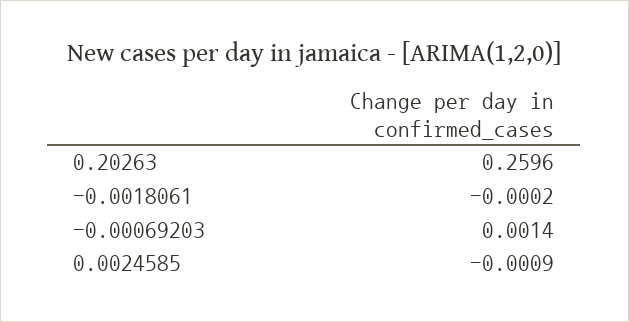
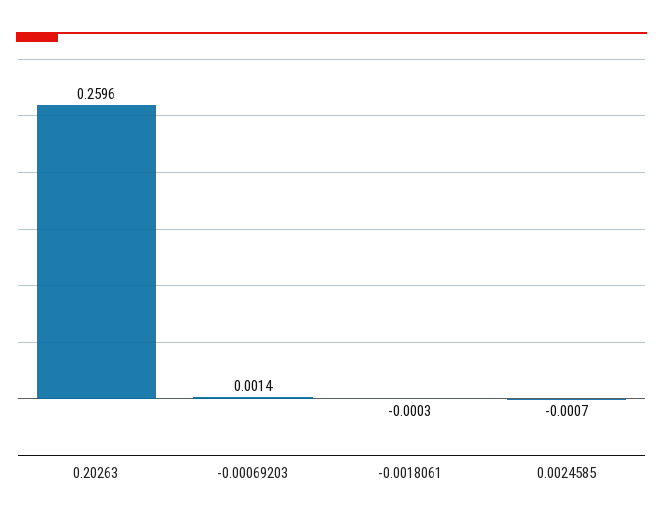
  {
    "0.20263": 0.2596,
-   "-0.0018061": -0.0002,
+   "-0.0018061": -0.0003,
    "-0.00069203": 0.0014,
-   "0.0024585": -0.0009
+   "0.0024585": -0.0007
  }

